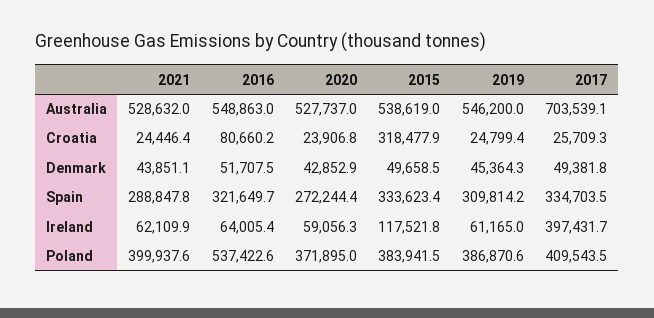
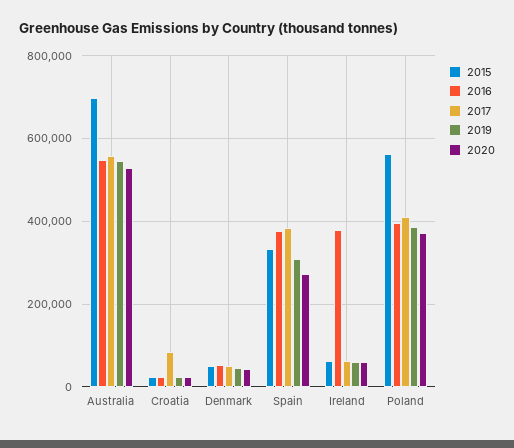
  {
-   "2021": {
-     "Australia": 528632,
-     "Croatia": 24446.4,
-     "Denmark": 43851.1,
-     "Spain": 288847.8,
-     "Ireland": 62109.9,
-     "Poland": 399937.6
-   },
    "2016": {
      "Australia": 548863,
-     "Croatia": 80660.2,
+     "Croatia": 20000,
      "Denmark": 51707.5,
-     "Spain": 321649.7,
+     "Spain": 380000,
-     "Ireland": 64005.4,
+     "Ireland": 380000,
-     "Poland": 537422.6
+     "Poland": 400000
    },
    "2020": {
      "Australia": 527737,
      "Croatia": 23906.8,
      "Denmark": 42852.9,
      "Spain": 272244.4,
      "Ireland": 59056.3,
      "Poland": 371895
    },
    "2015": {
-     "Australia": 538619,
+     "Australia": 700000,
-     "Croatia": 318477.9,
+     "Croatia": 20000,
      "Denmark": 49658.5,
      "Spain": 333623.4,
-     "Ireland": 117521.8,
+     "Ireland": 60000,
-     "Poland": 383941.5
+     "Poland": 560000
    },
    "2019": {
      "Australia": 546200,
      "Croatia": 24799.4,
      "Denmark": 45364.3,
      "Spain": 309814.2,
      "Ireland": 61165,
      "Poland": 386870.6
    },
    "2017": {
-     "Australia": 703539.1,
+     "Australia": 560000,
-     "Croatia": 25709.3,
+     "Croatia": 80000,
      "Denmark": 49381.8,
-     "Spain": 334703.5,
+     "Spain": 380000,
-     "Ireland": 397431.7,
+     "Ireland": 60000,
      "Poland": 409543.5
    }
  }

